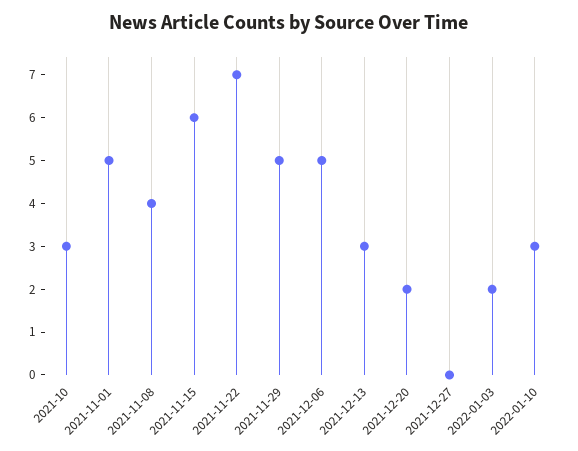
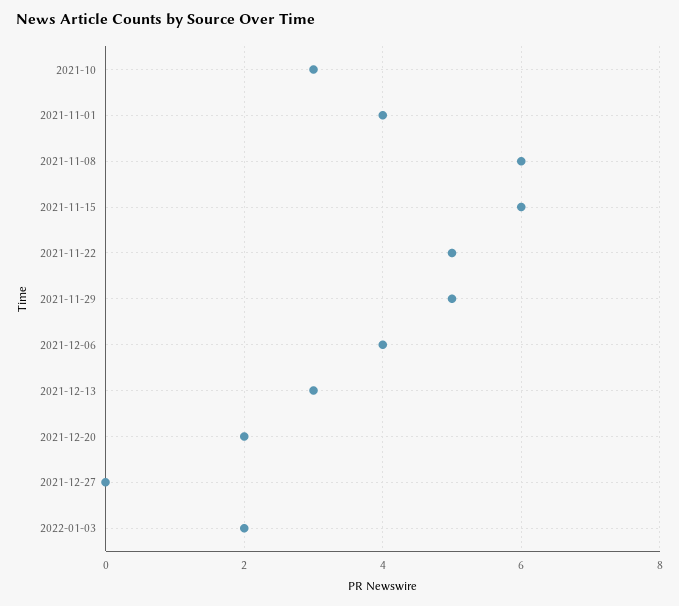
  {
    "2021-10": 3,
-   "2021-11-01": 5,
+   "2021-11-01": 4,
-   "2021-11-08": 4,
+   "2021-11-08": 6,
    "2021-11-15": 6,
-   "2021-11-22": 7,
+   "2021-11-22": 5,
    "2021-11-29": 5,
-   "2021-12-06": 5,
+   "2021-12-06": 4,
    "2021-12-13": 3,
    "2021-12-20": 2,
    "2021-12-27": 0,
-   "2022-01-03": 2,
+   "2022-01-03": 2
-   "2022-01-10": 3
  }

